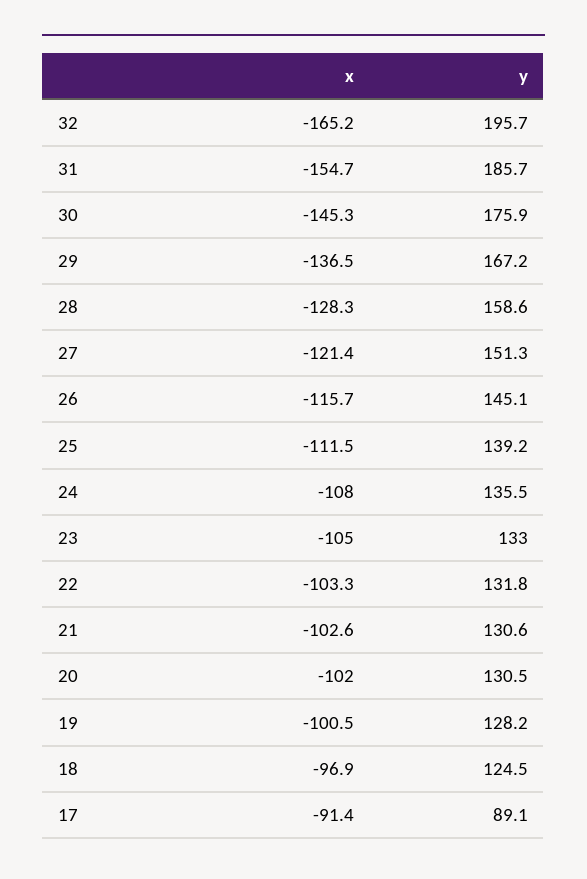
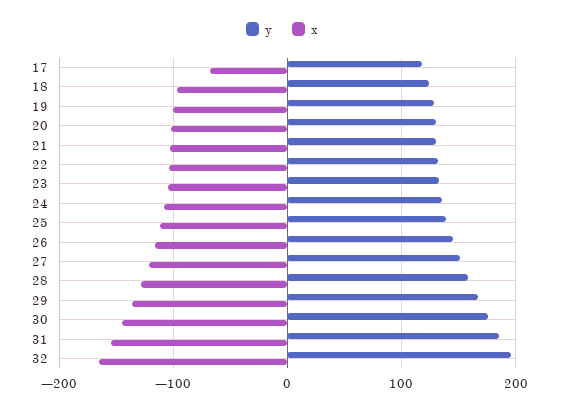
  {
    "x": {
      "32": -165.2,
      "31": -154.7,
      "30": -145.3,
      "29": -136.5,
      "28": -128.3,
      "27": -121.4,
      "26": -115.7,
      "25": -111.5,
      "24": -108,
      "23": -105,
      "22": -103.3,
      "21": -102.6,
      "20": -102,
      "19": -100.5,
      "18": -96.9,
-     "17": -91.4
+     "17": -70
    },
    "y": {
      "32": 195.7,
      "31": 185.7,
      "30": 175.9,
      "29": 167.2,
      "28": 158.6,
      "27": 151.3,
      "26": 145.1,
      "25": 139.2,
      "24": 135.5,
      "23": 133,
      "22": 131.8,
      "21": 130.6,
      "20": 130.5,
      "19": 128.2,
      "18": 124.5,
-     "17": 89.1
+     "17": 120
    }
  }

